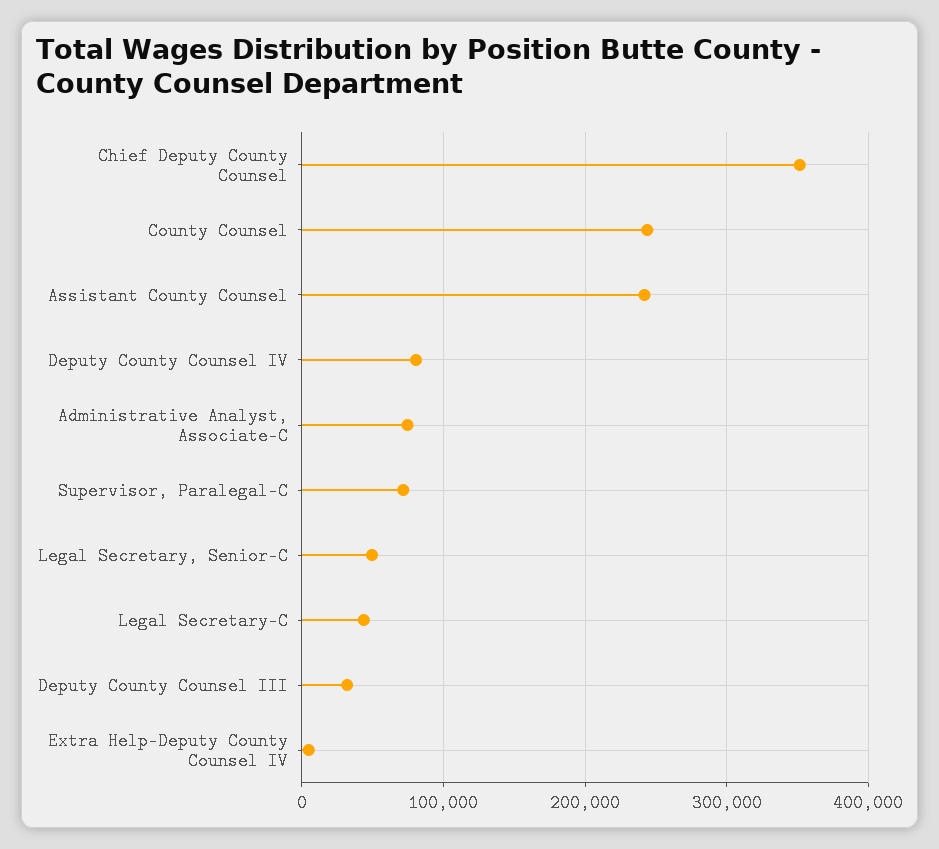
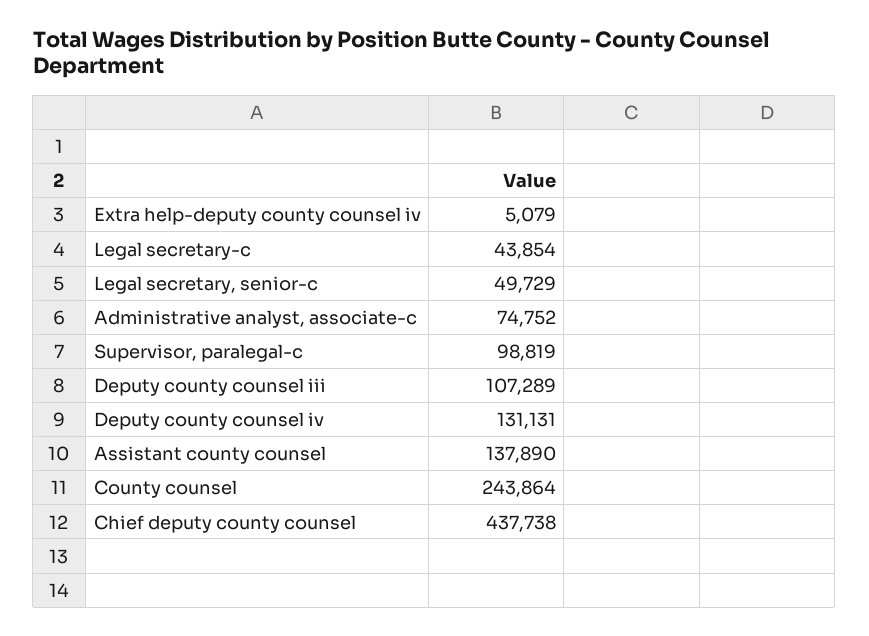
  {
-   "Chief Deputy County Counsel": 350000,
+   "Chief Deputy County Counsel": 437738,
    "County Counsel": 243864,
-   "Assistant County Counsel": 240000,
+   "Assistant County Counsel": 137890,
-   "Deputy County Counsel IV": 80000,
+   "Deputy County Counsel IV": 131131,
    "Administrative Analyst, Associate-C": 74752,
-   "Supervisor, Paralegal-C": 70000,
+   "Supervisor, Paralegal-C": 98819,
    "Legal Secretary, Senior-C": 49729,
    "Legal Secretary-C": 43854,
-   "Deputy County Counsel III": 30000,
+   "Deputy County Counsel III": 107289,
    "Extra Help-Deputy County Counsel IV": 5079
  }

